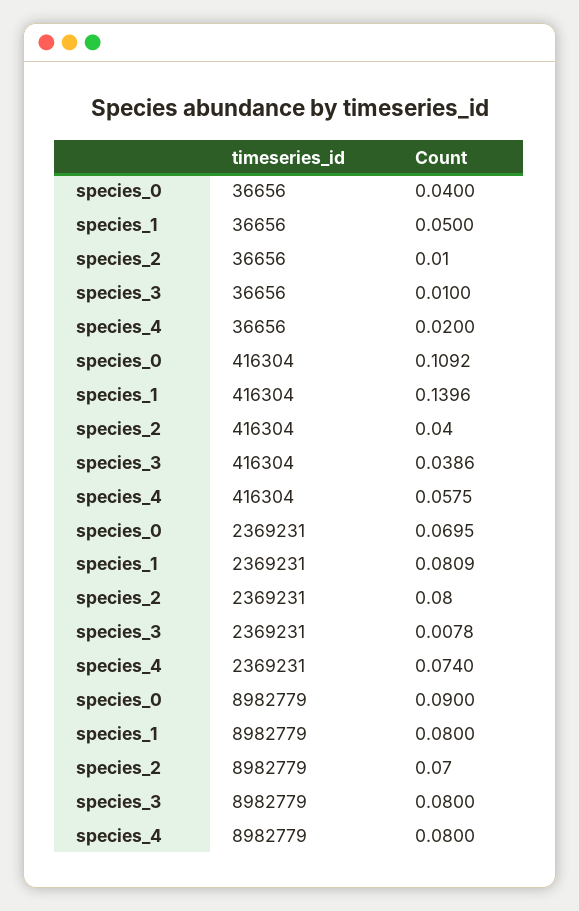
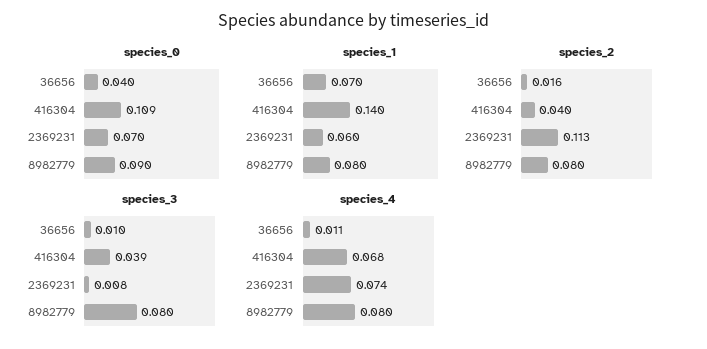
  {
    "species_0": {
      "36656": 0.04,
      "416304": 0.1092,
      "2369231": 0.0695,
      "8982779": 0.09
    },
    "species_1": {
-     "36656": 0.05,
+     "36656": 0.07,
      "416304": 0.1396,
-     "2369231": 0.0809,
+     "2369231": 0.06,
      "8982779": 0.08
    },
    "species_2": {
-     "36656": 0.01,
+     "36656": 0.016,
      "416304": 0.04,
-     "2369231": 0.08,
+     "2369231": 0.113,
-     "8982779": 0.07
+     "8982779": 0.08
    },
    "species_3": {
      "36656": 0.01,
      "416304": 0.0386,
      "2369231": 0.0078,
      "8982779": 0.08
    },
    "species_4": {
-     "36656": 0.02,
+     "36656": 0.011,
-     "416304": 0.0575,
+     "416304": 0.068,
      "2369231": 0.074,
      "8982779": 0.08
    }
  }

